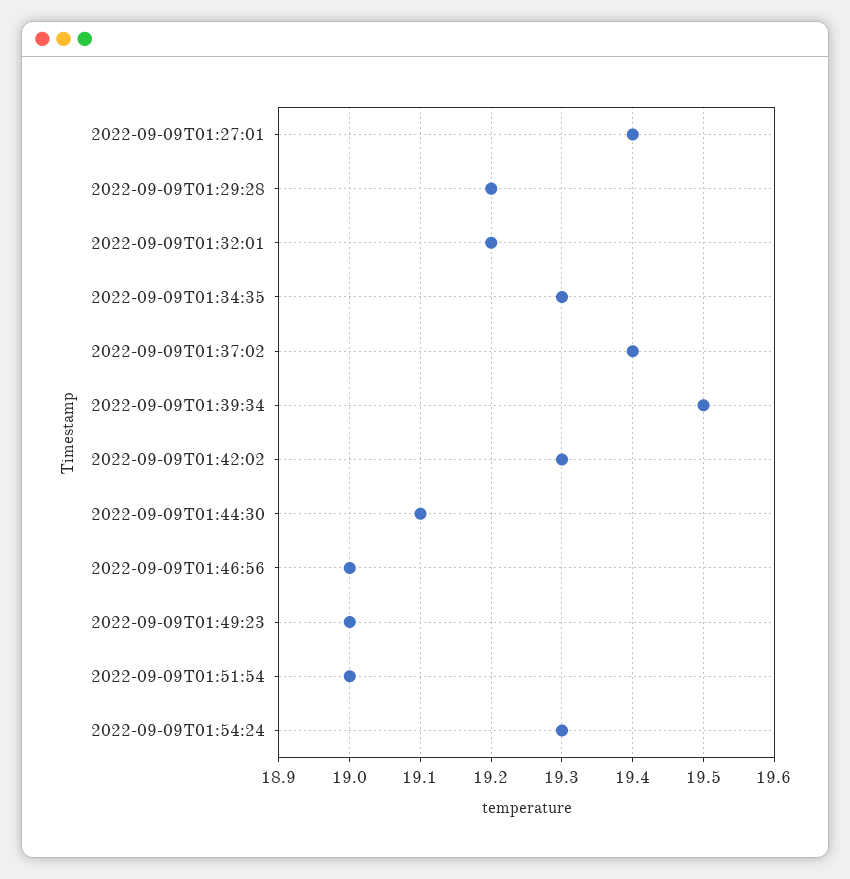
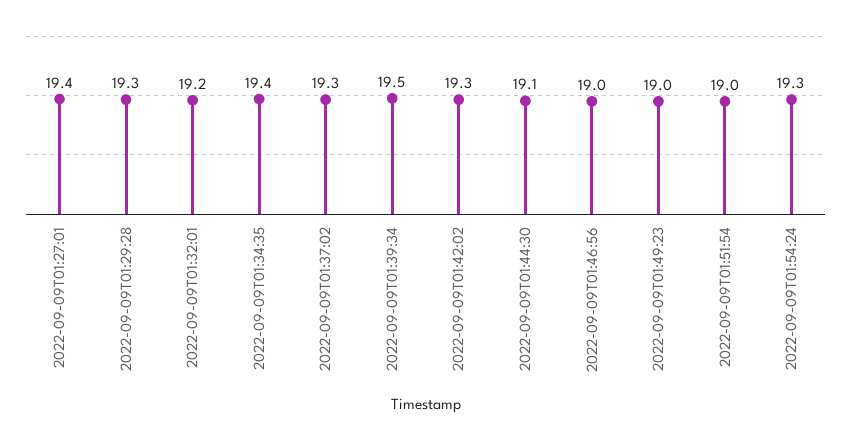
  {
    "2022-09-09T01:27:01": 19.4,
-   "2022-09-09T01:29:28": 19.2,
+   "2022-09-09T01:29:28": 19.3,
    "2022-09-09T01:32:01": 19.2,
-   "2022-09-09T01:34:35": 19.3,
+   "2022-09-09T01:34:35": 19.4,
-   "2022-09-09T01:37:02": 19.4,
+   "2022-09-09T01:37:02": 19.3,
    "2022-09-09T01:39:34": 19.5,
    "2022-09-09T01:42:02": 19.3,
    "2022-09-09T01:44:30": 19.1,
    "2022-09-09T01:46:56": 19,
    "2022-09-09T01:49:23": 19,
    "2022-09-09T01:51:54": 19,
    "2022-09-09T01:54:24": 19.3
  }

